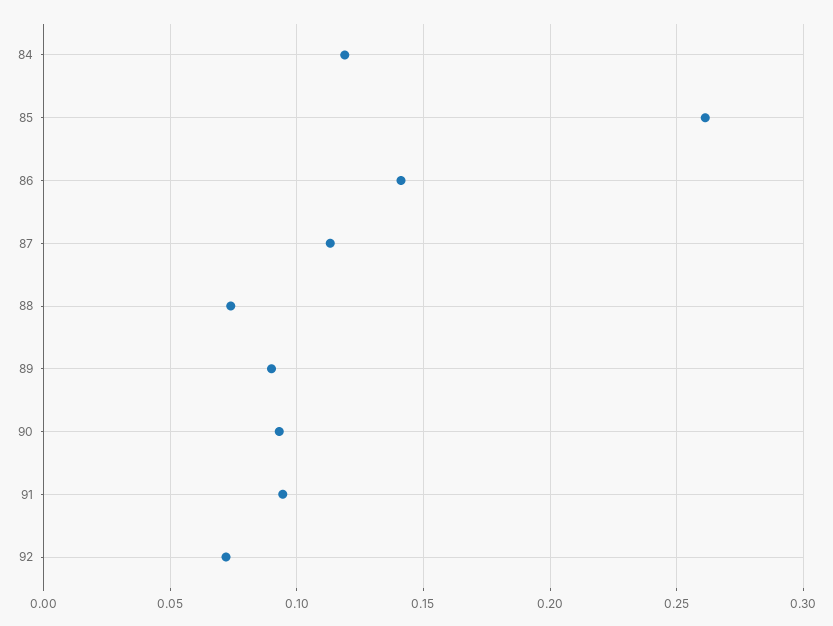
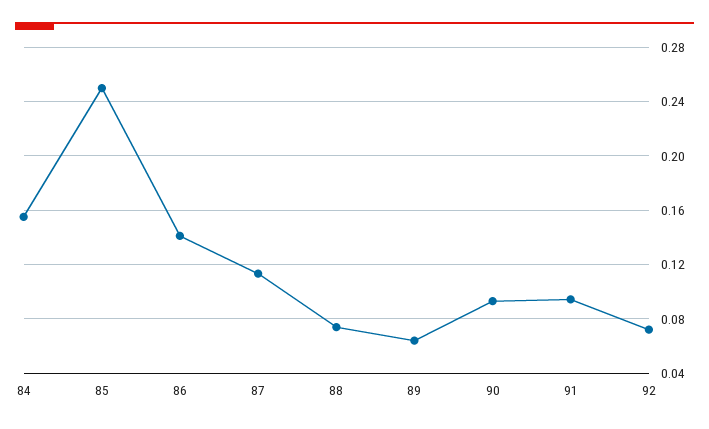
  {
-   "84": 0.12,
+   "84": 0.155,
-   "85": 0.26,
+   "85": 0.25,
    "86": 0.14,
    "87": 0.115,
    "88": 0.075,
-   "89": 0.09,
+   "89": 0.065,
    "90": 0.095,
    "91": 0.095,
    "92": 0.07
  }

